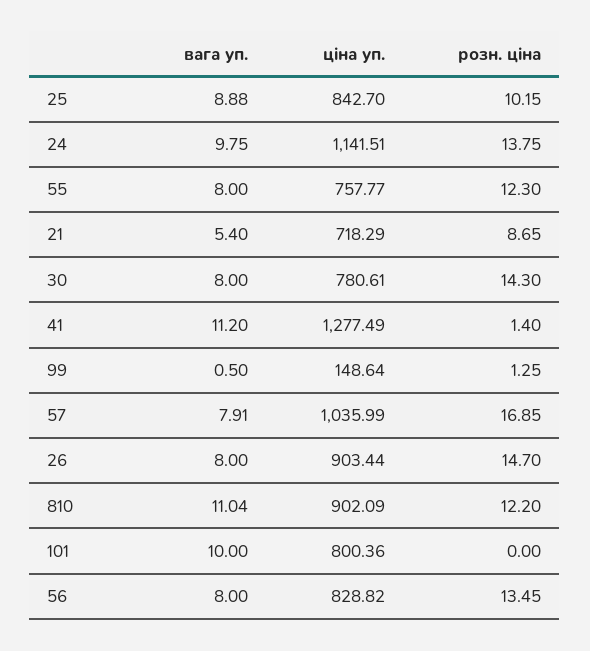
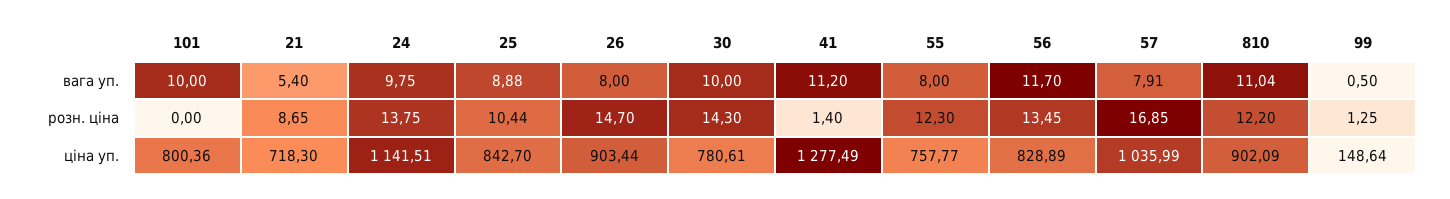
  {
    "вага уп.": {
      "25": 8.88,
      "24": 9.75,
      "55": 8,
      "21": 5.4,
-     "30": 8,
+     "30": 10,
      "41": 11.2,
      "99": 0.5,
      "57": 7.91,
      "26": 8,
      "810": 11.04,
      "101": 10,
-     "56": 8
+     "56": 11.7
    },
    "ціна уп.": {
      "25": 842.7,
      "24": 1141.51,
      "55": 757.77,
-     "21": 718.29,
+     "21": 718.3,
      "30": 780.61,
      "41": 1277.49,
      "99": 148.64,
      "57": 1035.99,
      "26": 903.44,
      "810": 902.09,
      "101": 800.36,
-     "56": 828.82
+     "56": 828.89
    },
    "розн. ціна": {
-     "25": 10.15,
+     "25": 10.44,
      "24": 13.75,
      "55": 12.3,
      "21": 8.65,
      "30": 14.3,
      "41": 1.4,
      "99": 1.25,
      "57": 16.85,
      "26": 14.7,
      "810": 12.2,
      "101": 0,
      "56": 13.45
    }
  }

